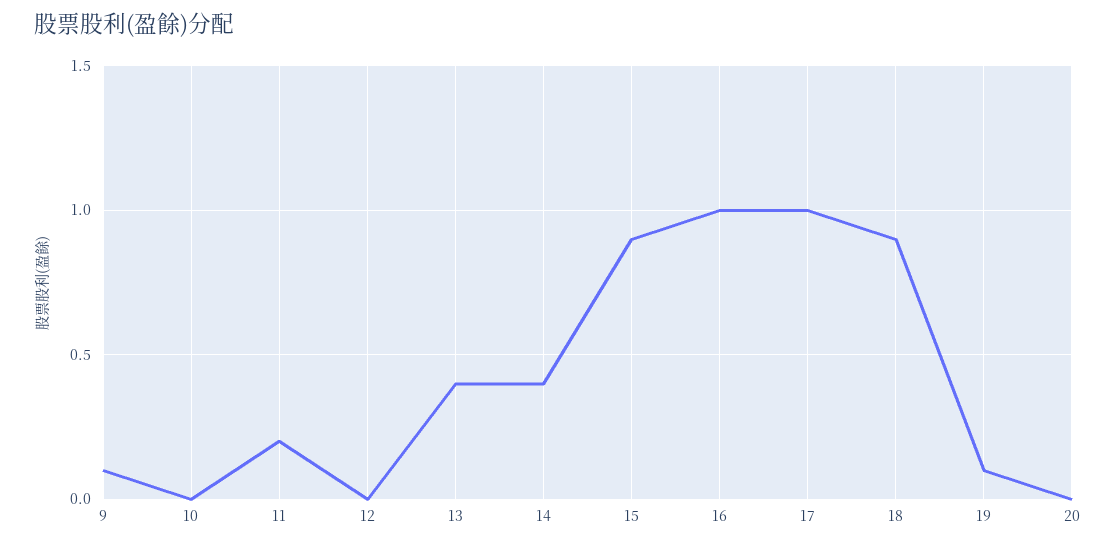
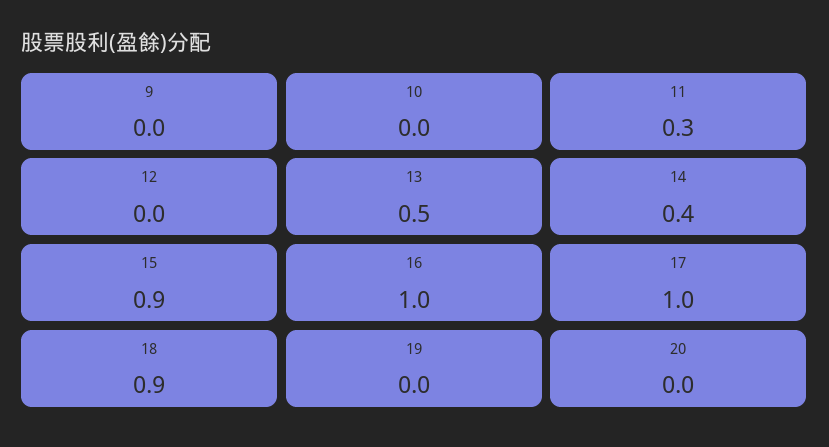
  {
-   "9": 0.1,
+   "9": 0,
    "10": 0,
-   "11": 0.2,
+   "11": 0.3,
    "12": 0,
-   "13": 0.4,
+   "13": 0.5,
    "14": 0.4,
    "15": 0.9,
    "16": 1,
    "17": 1,
    "18": 0.9,
-   "19": 0.1,
+   "19": 0,
    "20": 0
  }

